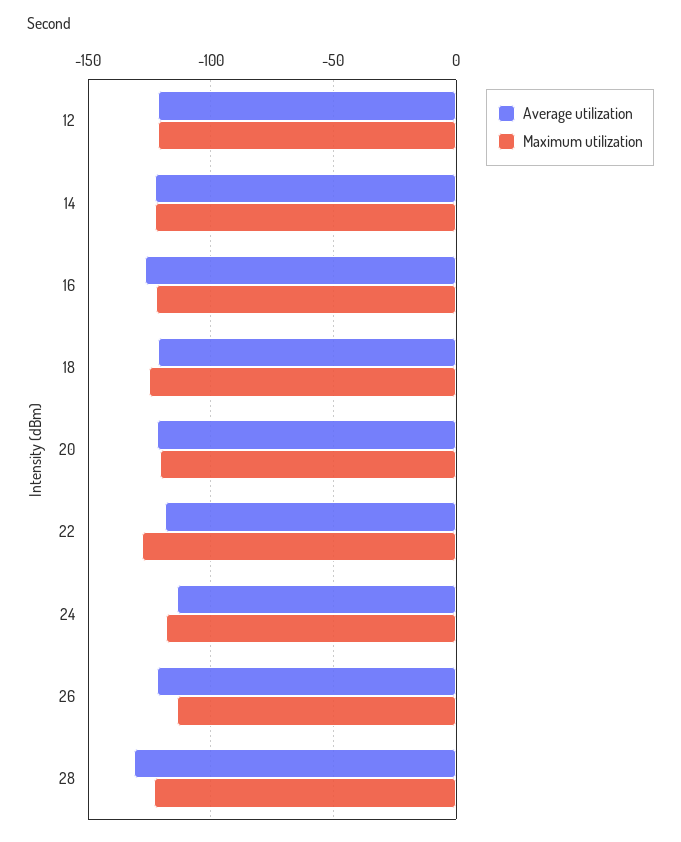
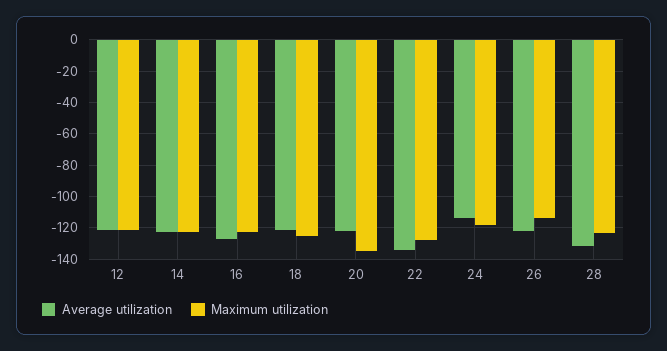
  {
    "Average utilization": {
      "12": -120,
      "14": -125,
      "16": -125,
      "18": -120,
      "20": -120,
-     "22": -120,
+     "22": -135,
      "24": -115,
      "26": -120,
      "28": -130
    },
    "Maximum utilization": {
      "12": -120,
      "14": -125,
      "16": -120,
      "18": -125,
-     "20": -120,
+     "20": -135,
      "22": -130,
      "24": -120,
      "26": -115,
      "28": -125
    }
  }

